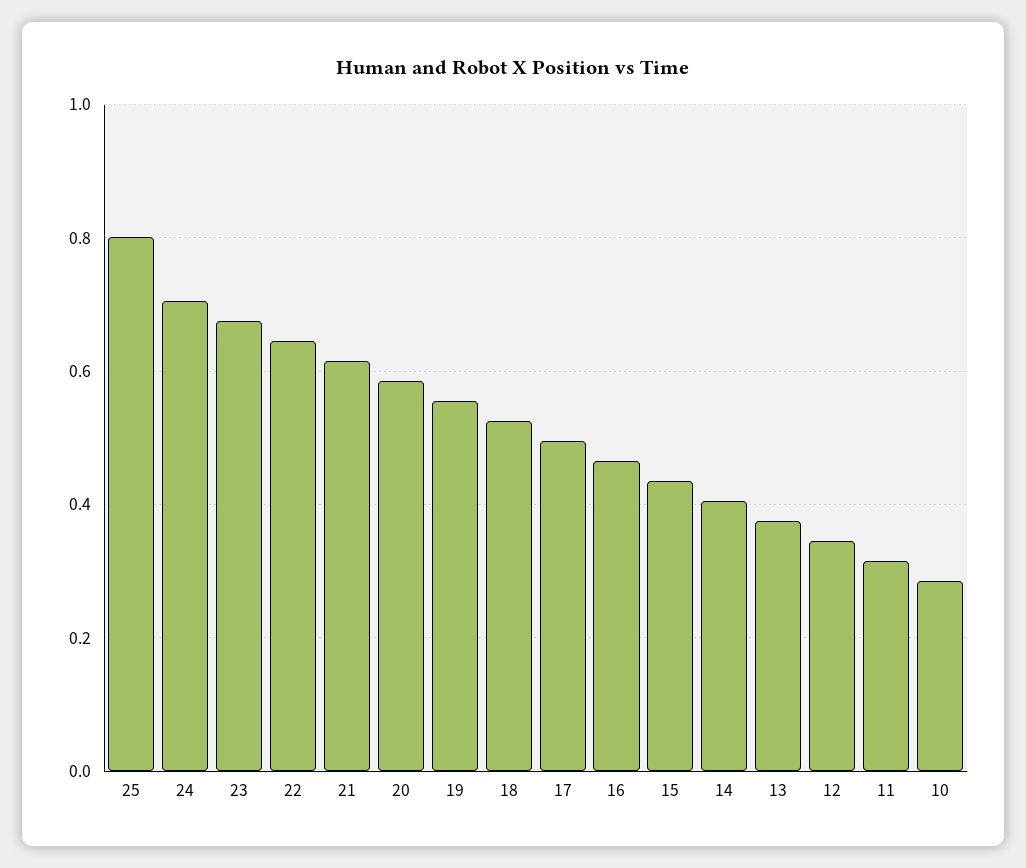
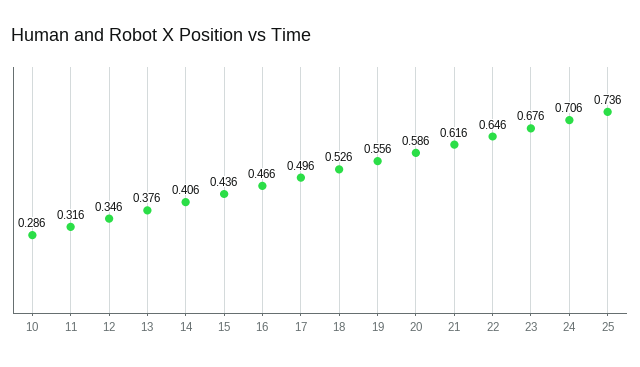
  {
-   "25": 0.8,
+   "25": 0.736,
    "24": 0.706,
    "23": 0.676,
    "22": 0.646,
    "21": 0.616,
    "20": 0.586,
    "19": 0.556,
    "18": 0.526,
    "17": 0.496,
    "16": 0.466,
    "15": 0.436,
    "14": 0.406,
    "13": 0.376,
    "12": 0.346,
    "11": 0.316,
    "10": 0.286
  }

